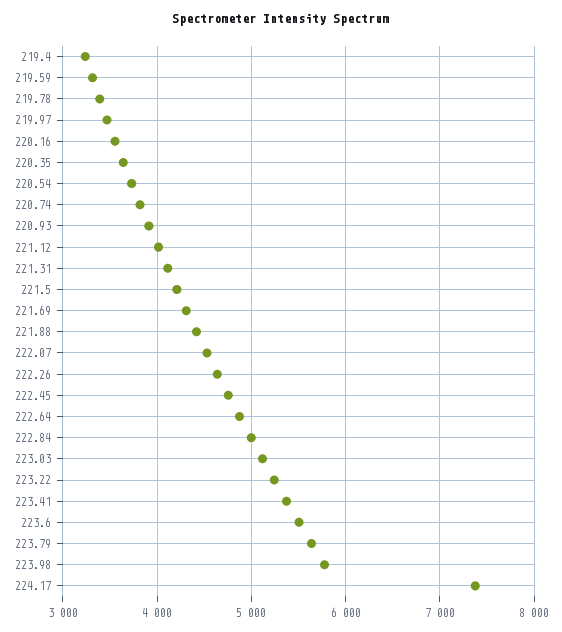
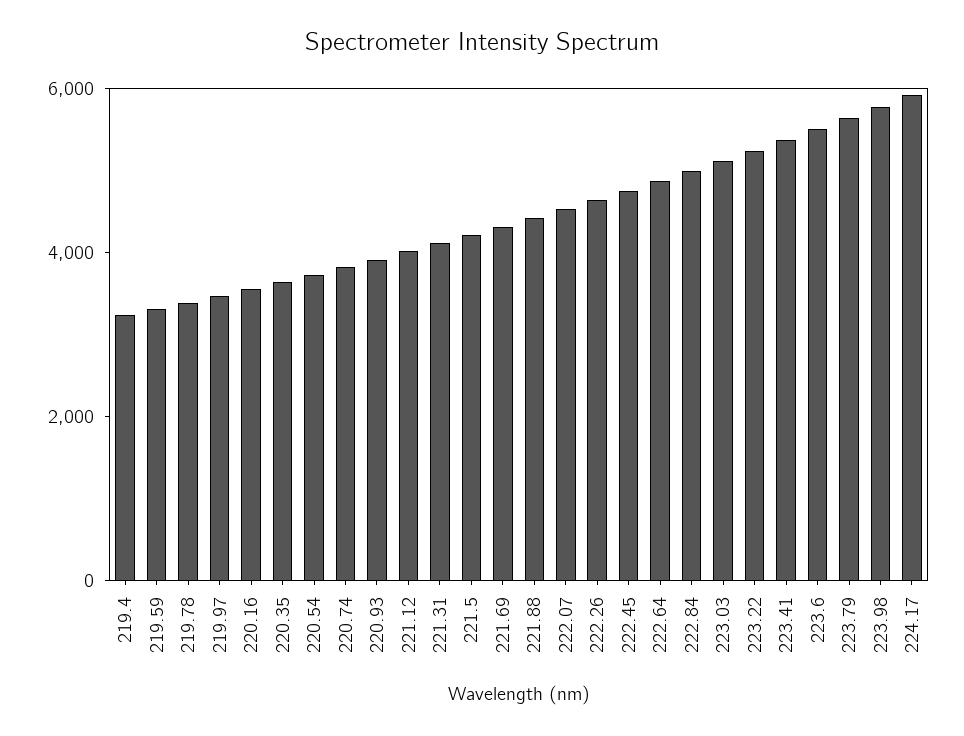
  {
    "219.4": 3200,
    "219.59": 3300,
    "219.78": 3400,
    "219.97": 3500,
    "220.16": 3600,
    "220.35": 3600,
    "220.54": 3700,
    "220.74": 3800,
    "220.93": 3900,
    "221.12": 4000,
    "221.31": 4100,
    "221.5": 4200,
    "221.69": 4300,
    "221.88": 4400,
    "222.07": 4500,
    "222.26": 4600,
    "222.45": 4800,
    "222.64": 4900,
    "222.84": 5000,
    "223.03": 5100,
    "223.22": 5200,
    "223.41": 5400,
    "223.6": 5500,
    "223.79": 5600,
    "223.98": 5800,
-   "224.17": 7400
+   "224.17": 6000
  }

